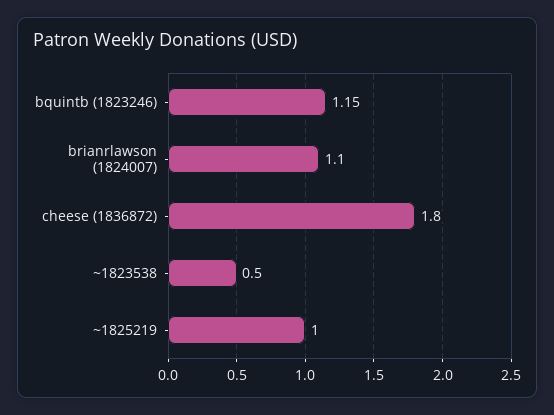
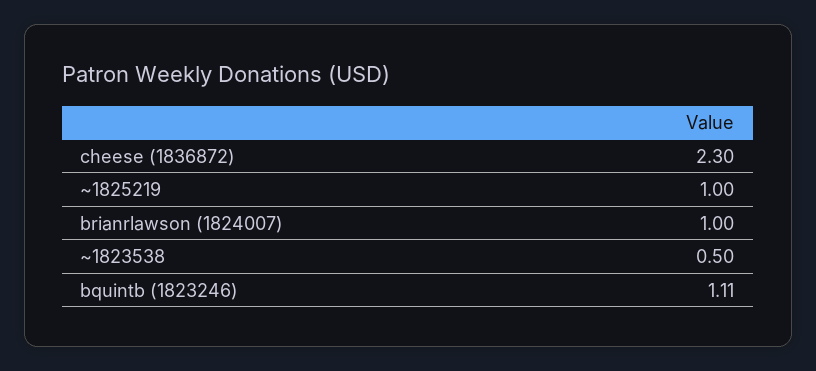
  {
-   "bquintb (1823246)": 1.15,
+   "bquintb (1823246)": 1.11,
-   "brianrlawson (1824007)": 1.1,
+   "brianrlawson (1824007)": 1,
-   "cheese (1836872)": 1.8,
+   "cheese (1836872)": 2.3,
    "~1823538": 0.5,
    "~1825219": 1
  }

